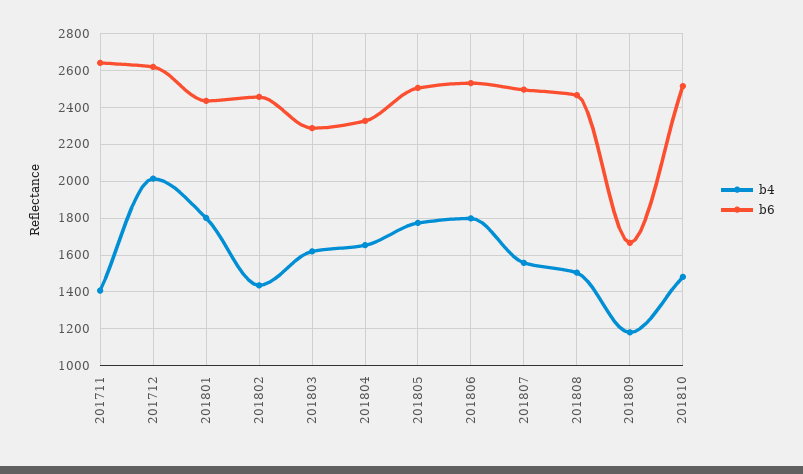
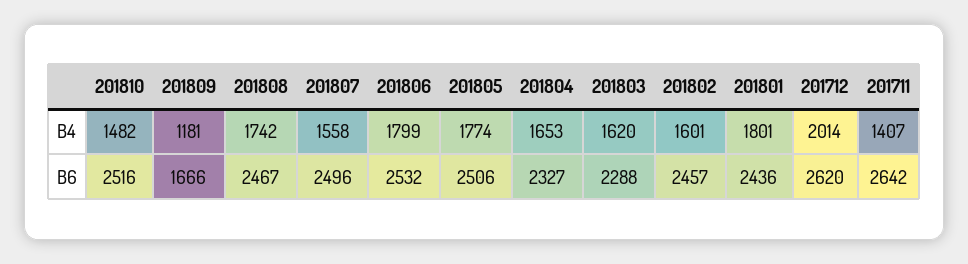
  {
    "b4": {
      "201711": 1407,
      "201712": 2014,
      "201801": 1801,
-     "201802": 1450,
+     "201802": 1601,
      "201803": 1620,
      "201804": 1653,
      "201805": 1774,
      "201806": 1799,
      "201807": 1558,
-     "201808": 1500,
+     "201808": 1742,
      "201809": 1181,
      "201810": 1482
    },
    "b6": {
      "201711": 2642,
      "201712": 2620,
      "201801": 2436,
      "201802": 2457,
      "201803": 2288,
      "201804": 2327,
      "201805": 2506,
      "201806": 2532,
      "201807": 2496,
      "201808": 2467,
      "201809": 1666,
      "201810": 2516
    }
  }

